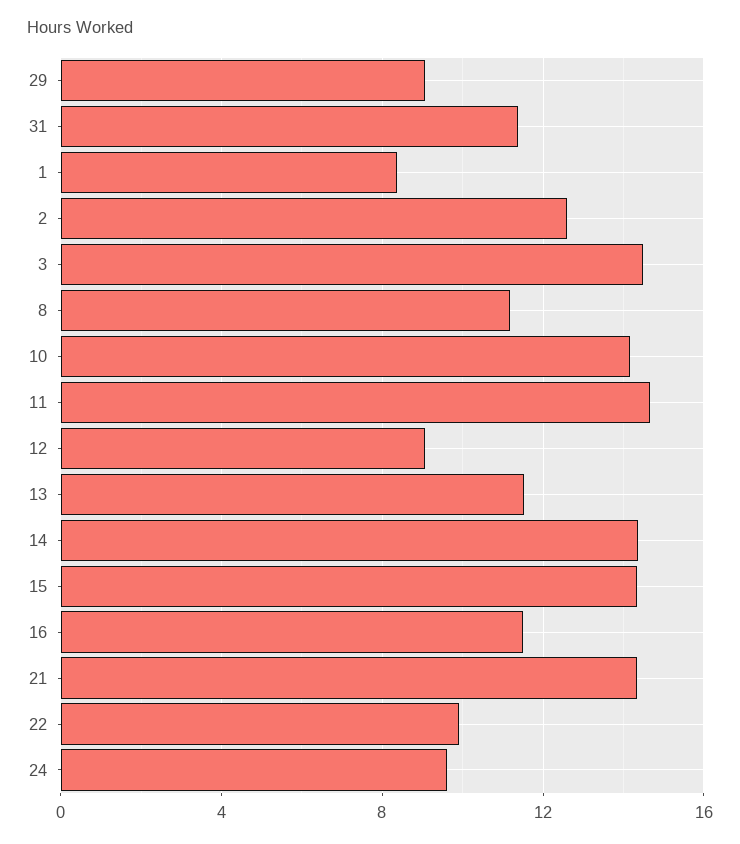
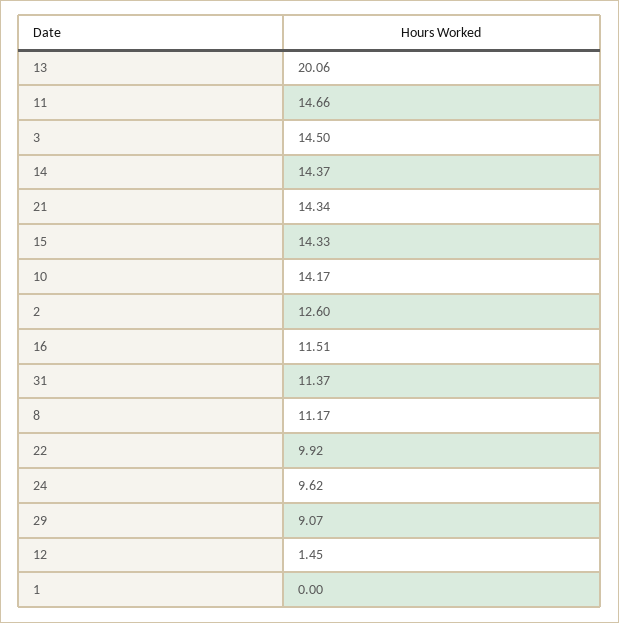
  {
    "29": 9.07,
    "31": 11.37,
-   "1": 8.5,
+   "1": 0,
    "2": 12.6,
    "3": 14.5,
    "8": 11.17,
    "10": 14.17,
    "11": 14.66,
-   "12": 9,
+   "12": 1.45,
-   "13": 11.5,
+   "13": 20.06,
    "14": 14.37,
    "15": 14.33,
    "16": 11.51,
    "21": 14.34,
    "22": 9.92,
    "24": 9.62
  }

